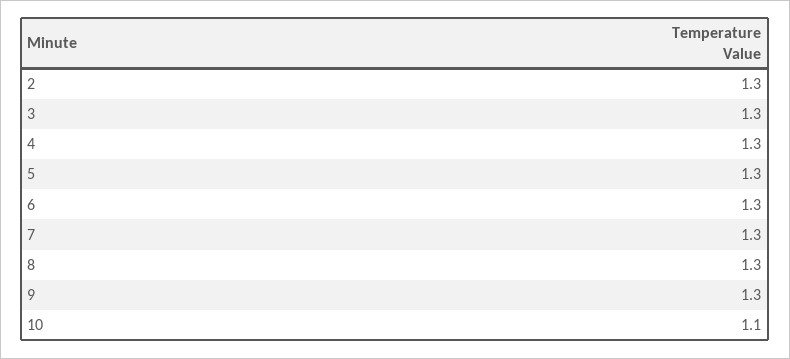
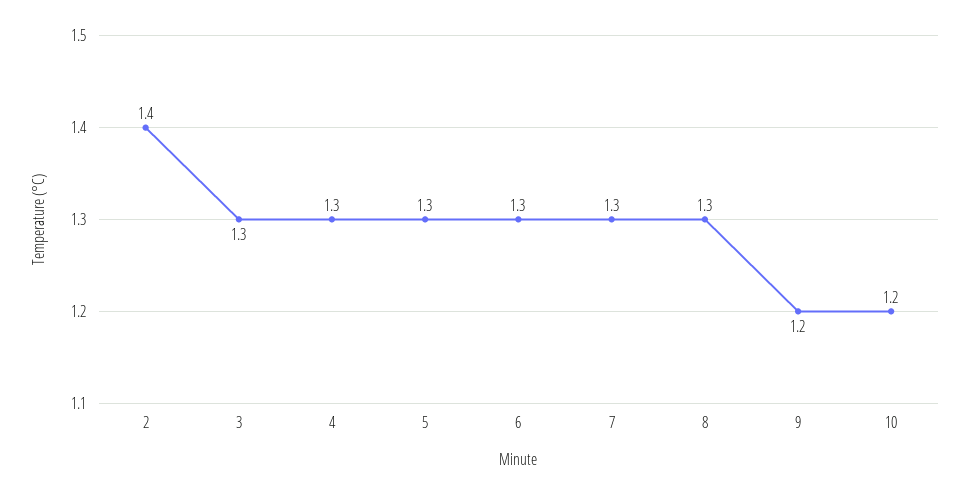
  {
-   "2": 1.3,
+   "2": 1.4,
    "3": 1.3,
    "4": 1.3,
    "5": 1.3,
    "6": 1.3,
    "7": 1.3,
    "8": 1.3,
-   "9": 1.3,
+   "9": 1.2,
-   "10": 1.1
+   "10": 1.2
  }

